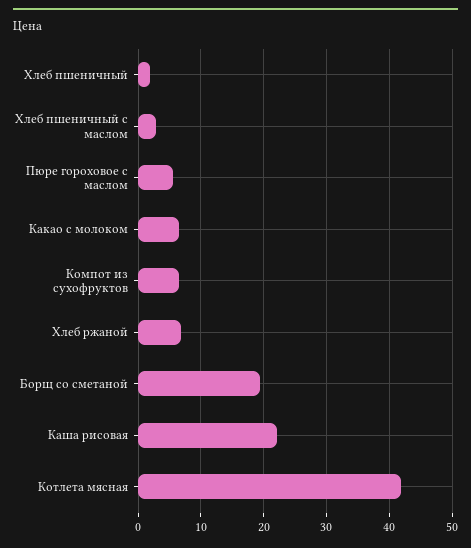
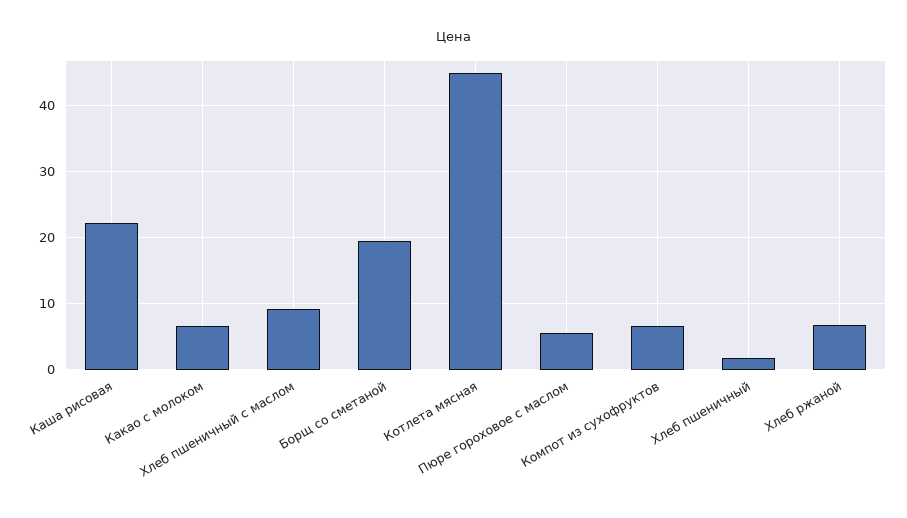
  {
    "Хлеб пшеничный": 2,
-   "Хлеб пшеничный с маслом": 3,
+   "Хлеб пшеничный с маслом": 9,
    "Пюре гороховое с маслом": 6,
    "Какао с молоком": 7,
    "Компот из сухофруктов": 7,
    "Хлеб ржаной": 7,
    "Борщ со сметаной": 19,
    "Каша рисовая": 22,
-   "Котлета мясная": 42
+   "Котлета мясная": 45
  }

